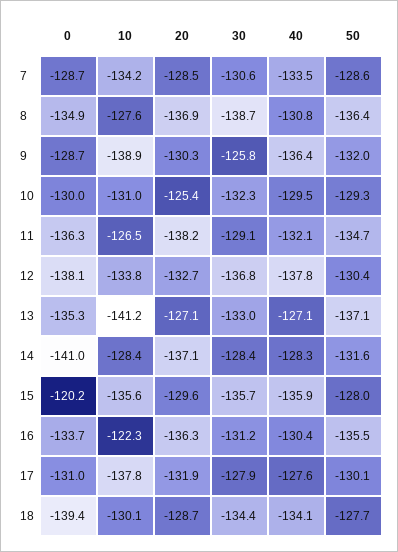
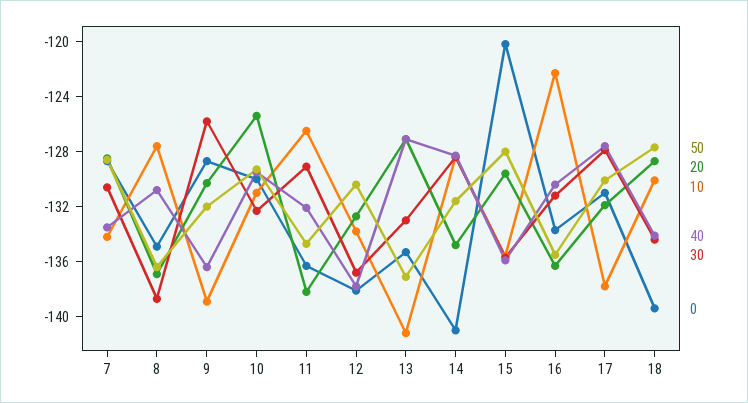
  {
    "0": {
      "7": -128.7,
      "8": -134.9,
      "9": -128.7,
      "10": -130,
      "11": -136.3,
      "12": -138.1,
      "13": -135.3,
      "14": -141,
      "15": -120.2,
      "16": -133.7,
      "17": -131,
      "18": -139.4
    },
    "10": {
      "7": -134.2,
      "8": -127.6,
      "9": -138.9,
      "10": -131,
      "11": -126.5,
      "12": -133.8,
      "13": -141.2,
      "14": -128.4,
      "15": -135.6,
      "16": -122.3,
      "17": -137.8,
      "18": -130.1
    },
    "20": {
      "7": -128.5,
      "8": -136.9,
      "9": -130.3,
      "10": -125.4,
      "11": -138.2,
      "12": -132.7,
      "13": -127.1,
-     "14": -137.1,
+     "14": -135,
      "15": -129.6,
      "16": -136.3,
      "17": -131.9,
      "18": -128.7
    },
    "30": {
      "7": -130.6,
      "8": -138.7,
      "9": -125.8,
      "10": -132.3,
      "11": -129.1,
      "12": -136.8,
      "13": -133,
      "14": -128.4,
      "15": -135.7,
      "16": -131.2,
      "17": -127.9,
      "18": -134.4
    },
    "40": {
      "7": -133.5,
      "8": -130.8,
      "9": -136.4,
      "10": -129.5,
      "11": -132.1,
      "12": -137.8,
      "13": -127.1,
      "14": -128.3,
      "15": -135.9,
      "16": -130.4,
      "17": -127.6,
      "18": -134.1
    },
    "50": {
      "7": -128.6,
      "8": -136.4,
      "9": -132,
      "10": -129.3,
      "11": -134.7,
      "12": -130.4,
      "13": -137.1,
      "14": -131.6,
      "15": -128,
      "16": -135.5,
      "17": -130.1,
      "18": -127.7
    }
  }

